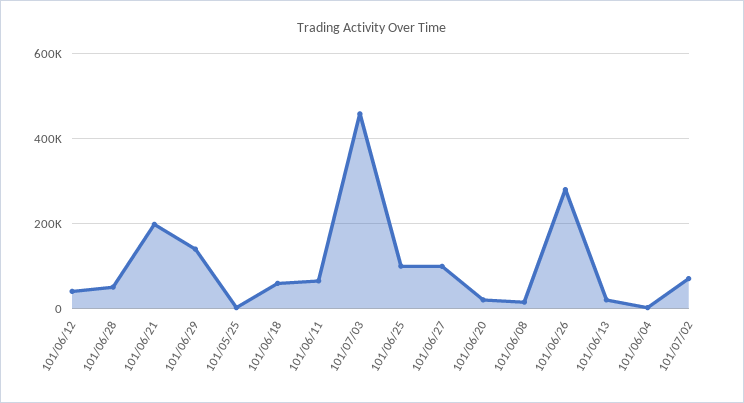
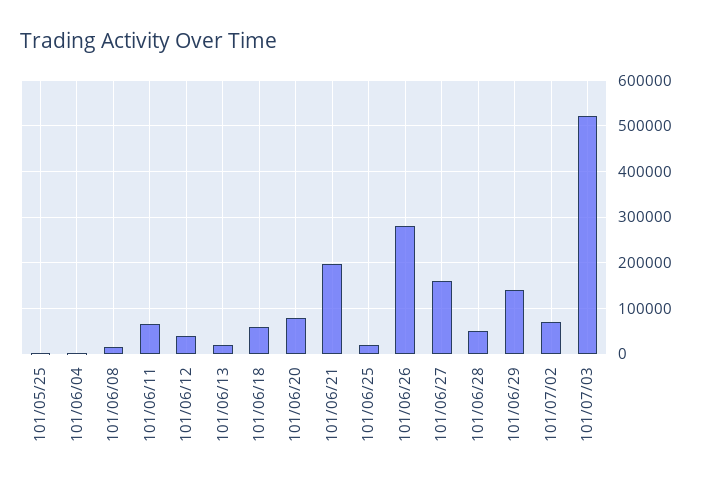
  {
    "101/06/12": 40000,
    "101/06/28": 60000,
    "101/06/21": 200000,
    "101/06/29": 140000,
    "101/05/25": 0,
    "101/06/18": 60000,
    "101/06/11": 60000,
-   "101/07/03": 460000,
+   "101/07/03": 520000,
-   "101/06/25": 100000,
+   "101/06/25": 20000,
-   "101/06/27": 100000,
+   "101/06/27": 160000,
-   "101/06/20": 20000,
+   "101/06/20": 80000,
    "101/06/08": 20000,
    "101/06/26": 280000,
    "101/06/13": 20000,
    "101/06/04": 0,
    "101/07/02": 80000
  }

